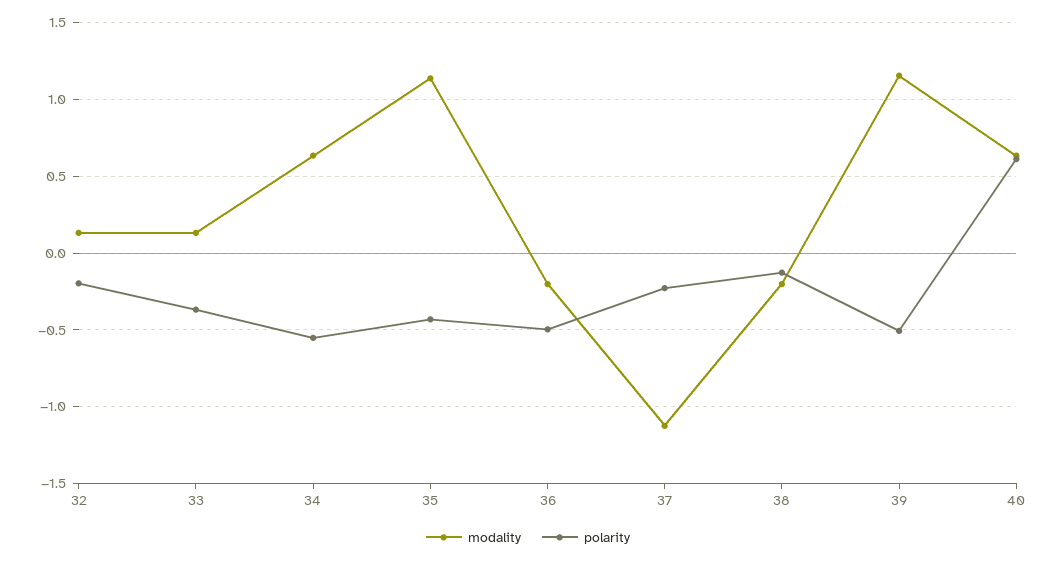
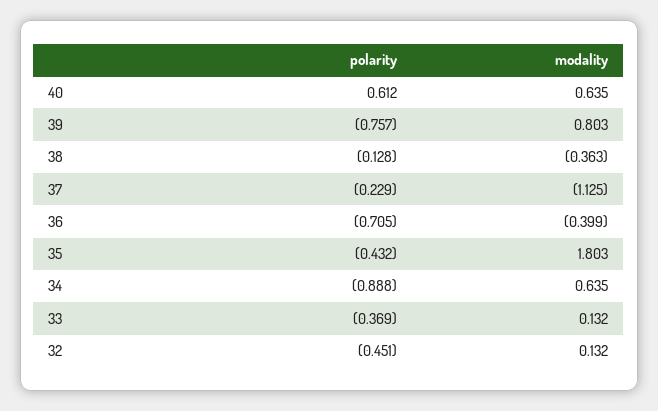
  {
    "modality": {
      "32": 0.132,
      "33": 0.132,
      "34": 0.635,
-     "35": 1.15,
+     "35": 1.803,
-     "36": -0.2,
+     "36": -0.399,
      "37": -1.125,
-     "38": -0.2,
+     "38": -0.363,
-     "39": 1.15,
+     "39": 0.803,
      "40": 0.635
    },
    "polarity": {
-     "32": -0.2,
+     "32": -0.451,
      "33": -0.369,
-     "34": -0.55,
+     "34": -0.888,
      "35": -0.432,
-     "36": -0.5,
+     "36": -0.705,
      "37": -0.229,
      "38": -0.128,
-     "39": -0.5,
+     "39": -0.757,
      "40": 0.612
    }
  }

